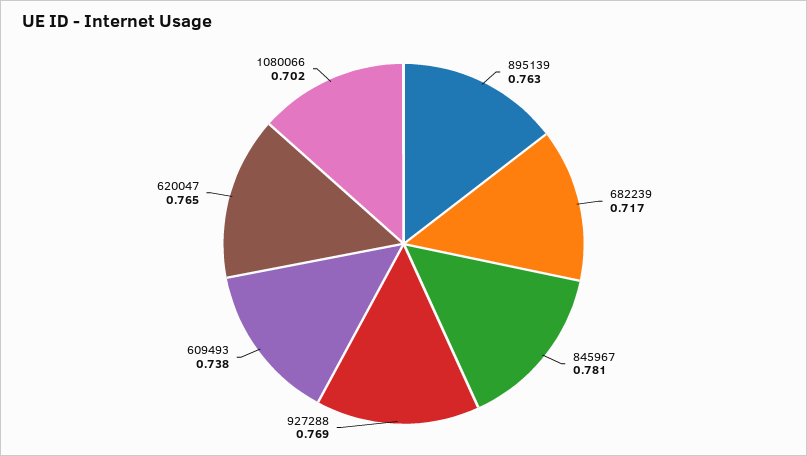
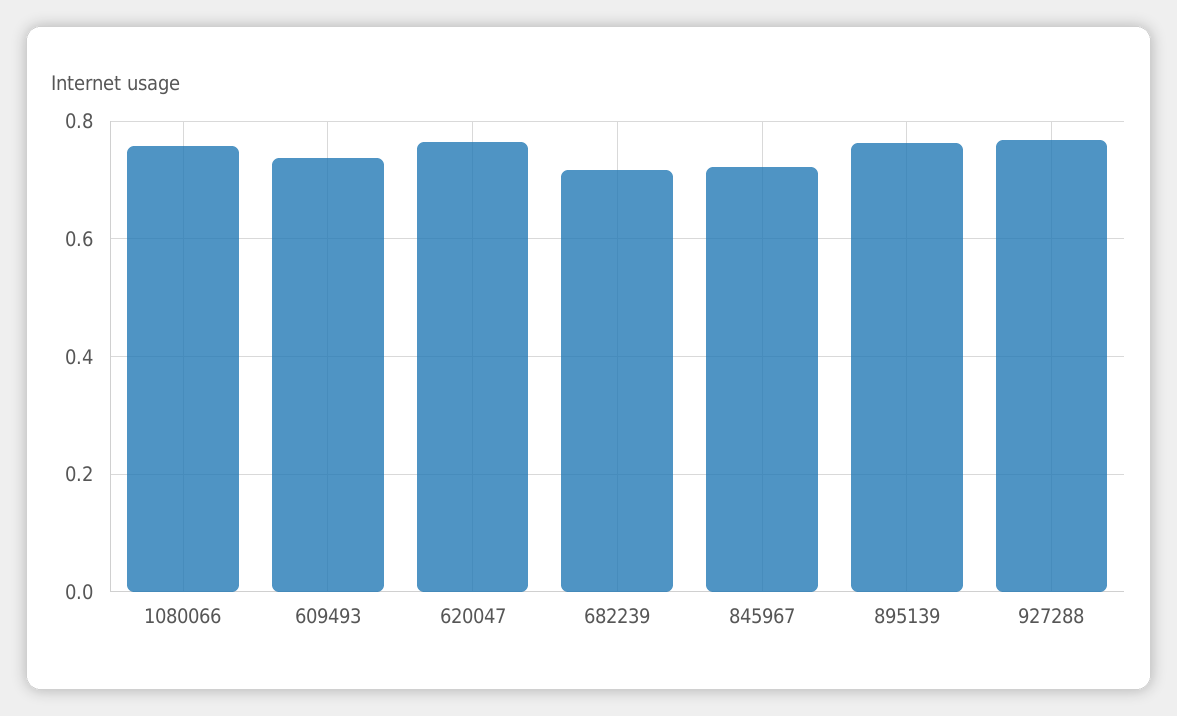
  {
    "895139": 0.763,
    "682239": 0.717,
-   "845967": 0.781,
+   "845967": 0.72,
    "927288": 0.769,
    "609493": 0.738,
    "620047": 0.765,
-   "1080066": 0.702
+   "1080066": 0.76
  }

